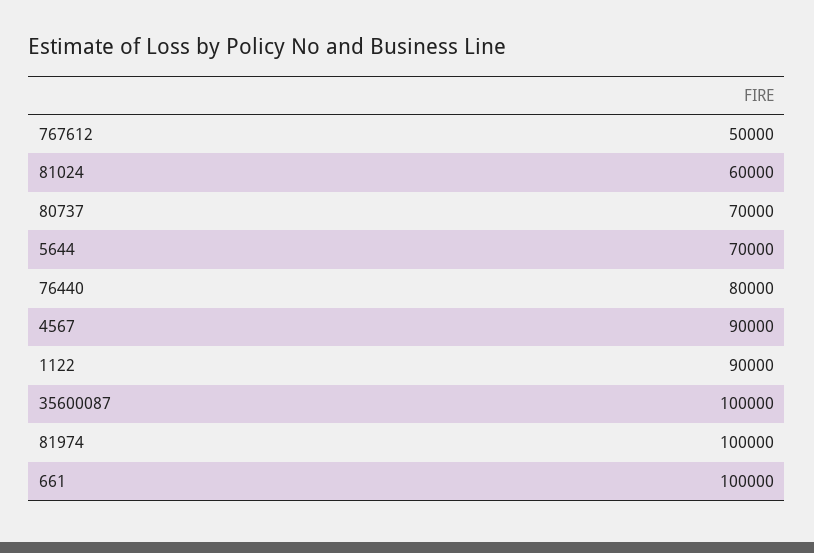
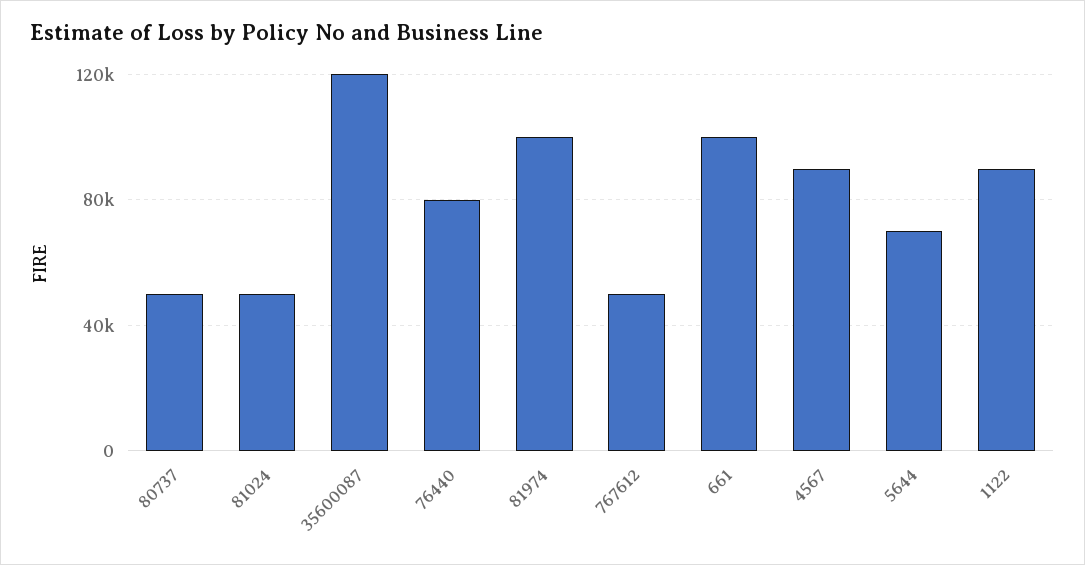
  {
    "767612": 50000,
-   "81024": 60000,
+   "81024": 50000,
-   "80737": 70000,
+   "80737": 50000,
    "5644": 70000,
    "76440": 80000,
    "4567": 90000,
    "1122": 90000,
-   "35600087": 100000,
+   "35600087": 120000,
    "81974": 100000,
    "661": 100000
  }

